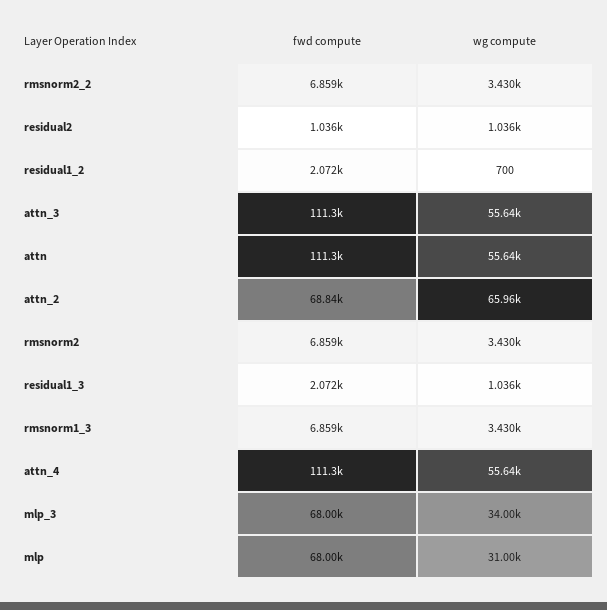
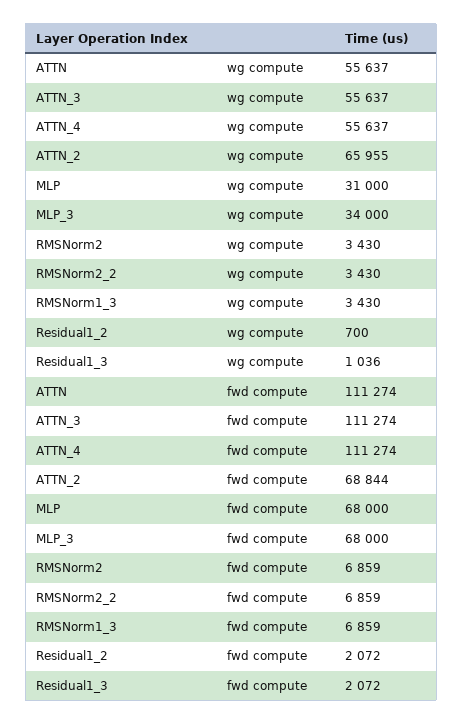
  {
    "fwd compute": {
      "rmsnorm2_2": 6859,
-     "residual2": 1036,
      "residual1_2": 2072,
      "attn_3": 111274,
      "attn": 111274,
      "attn_2": 68844,
      "rmsnorm2": 6859,
      "residual1_3": 2072,
      "rmsnorm1_3": 6859,
      "attn_4": 111274,
      "mlp_3": 68000,
      "mlp": 68000
    },
    "wg compute": {
      "rmsnorm2_2": 3430,
-     "residual2": 1036,
      "residual1_2": 700,
      "attn_3": 55637,
      "attn": 55637,
      "attn_2": 65955,
      "rmsnorm2": 3430,
      "residual1_3": 1036,
      "rmsnorm1_3": 3430,
      "attn_4": 55637,
      "mlp_3": 34000,
      "mlp": 31000
    }
  }

